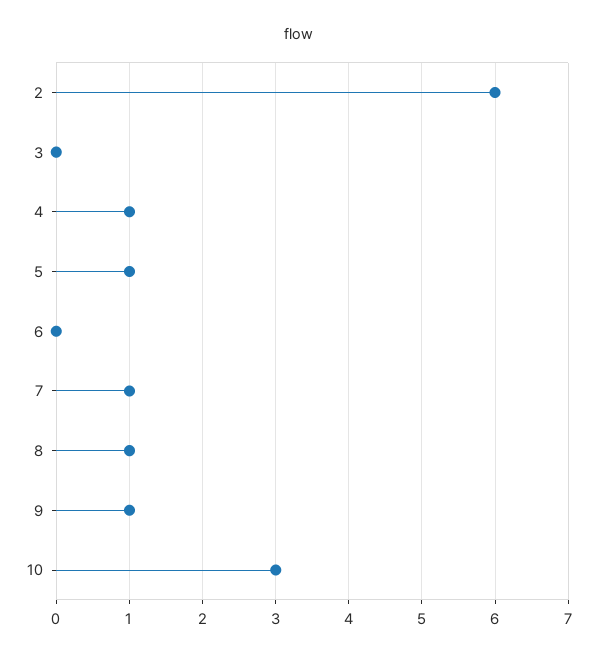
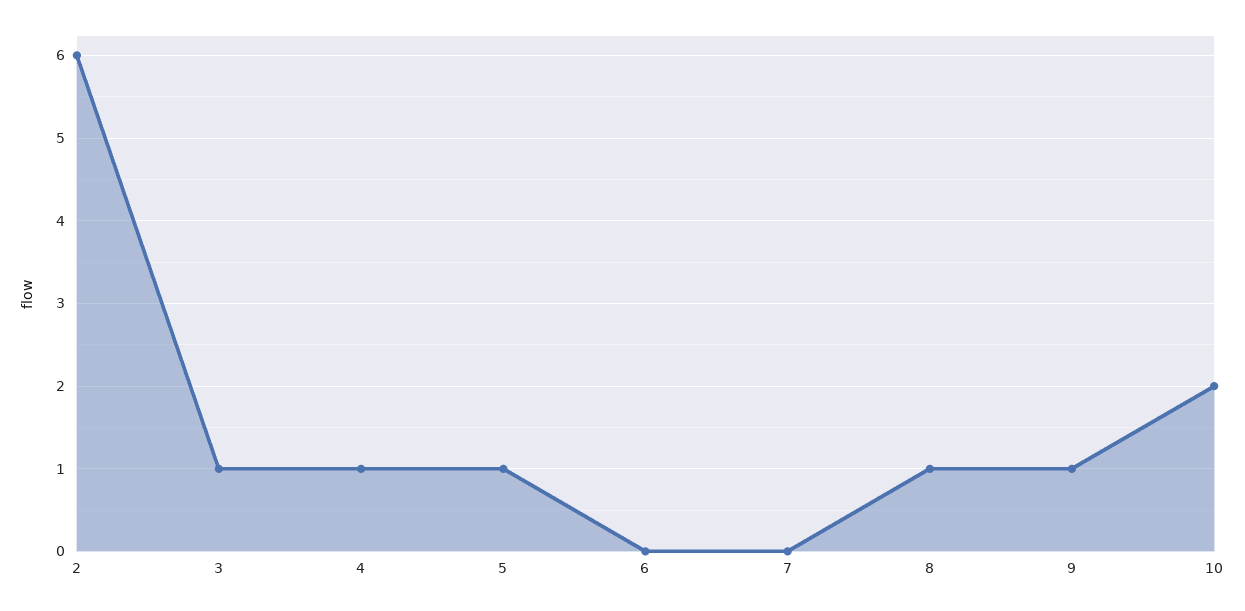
  {
    "2": 6,
-   "3": 0,
+   "3": 1,
    "4": 1,
    "5": 1,
    "6": 0,
-   "7": 1,
+   "7": 0,
    "8": 1,
    "9": 1,
-   "10": 3
+   "10": 2
  }

